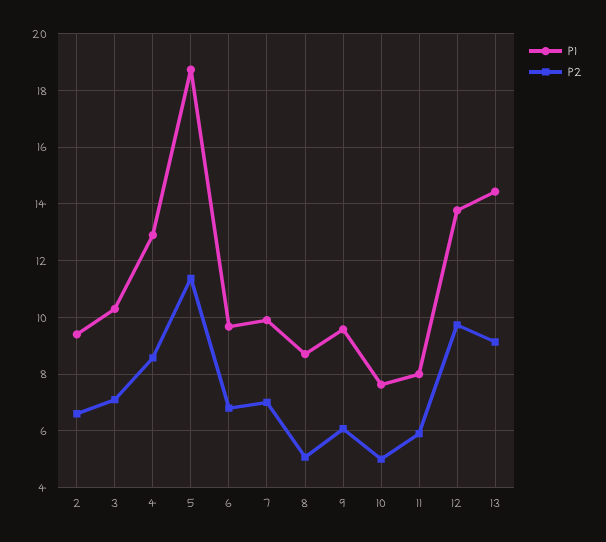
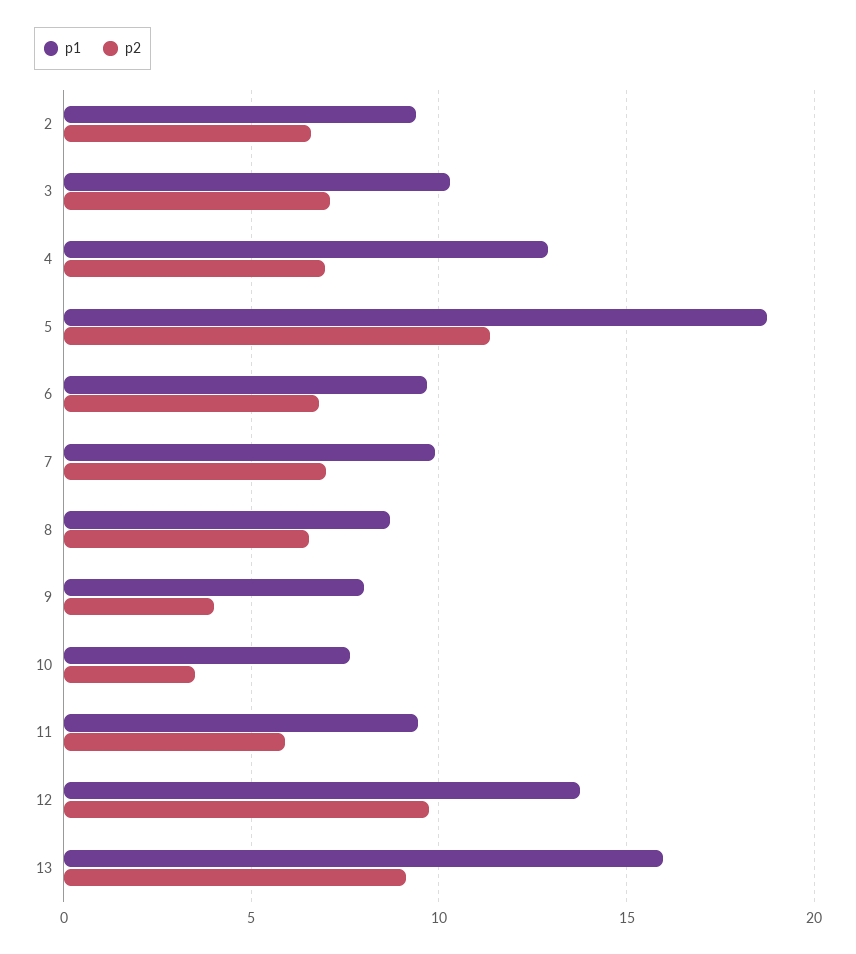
  {
    "P1": {
      "2": 9.5,
      "3": 10.25,
      "4": 13,
      "5": 18.75,
      "6": 9.75,
      "7": 10,
      "8": 8.75,
-     "9": 9.5,
+     "9": 8,
      "10": 7.75,
-     "11": 8,
+     "11": 9.5,
      "12": 13.75,
-     "13": 14.5
+     "13": 16
    },
    "P2": {
      "2": 6.5,
      "3": 7,
-     "4": 8.5,
+     "4": 7,
      "5": 11.25,
      "6": 6.75,
      "7": 7,
-     "8": 5,
+     "8": 6.5,
-     "9": 6,
+     "9": 4,
-     "10": 5,
+     "10": 3.5,
      "11": 6,
      "12": 9.75,
      "13": 9.25
    }
  }

